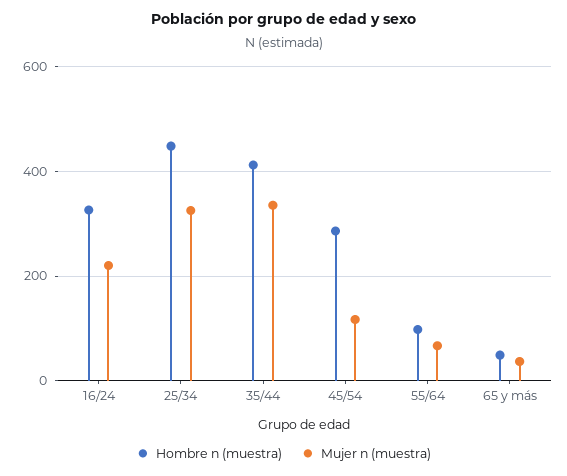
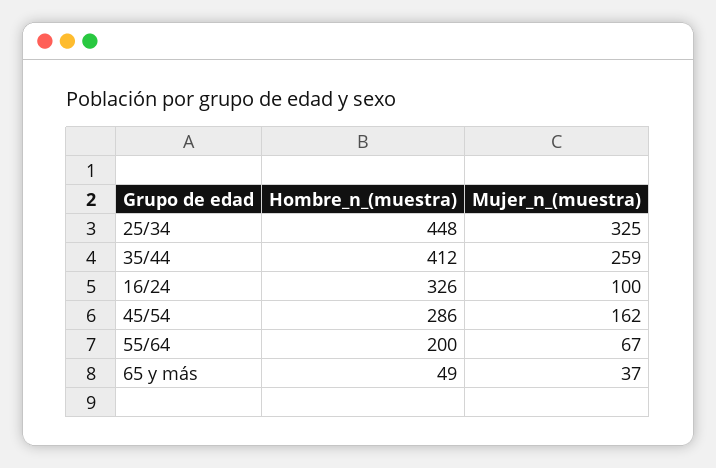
  {
    "Hombre n (muestra)": {
      "16/24": 326,
      "25/34": 448,
      "35/44": 412,
      "45/54": 286,
-     "55/64": 100,
+     "55/64": 200,
      "65 y más": 49
    },
    "Mujer n (muestra)": {
-     "16/24": 220,
+     "16/24": 100,
      "25/34": 325,
-     "35/44": 340,
+     "35/44": 259,
-     "45/54": 120,
+     "45/54": 162,
      "55/64": 67,
      "65 y más": 37
    }
  }

